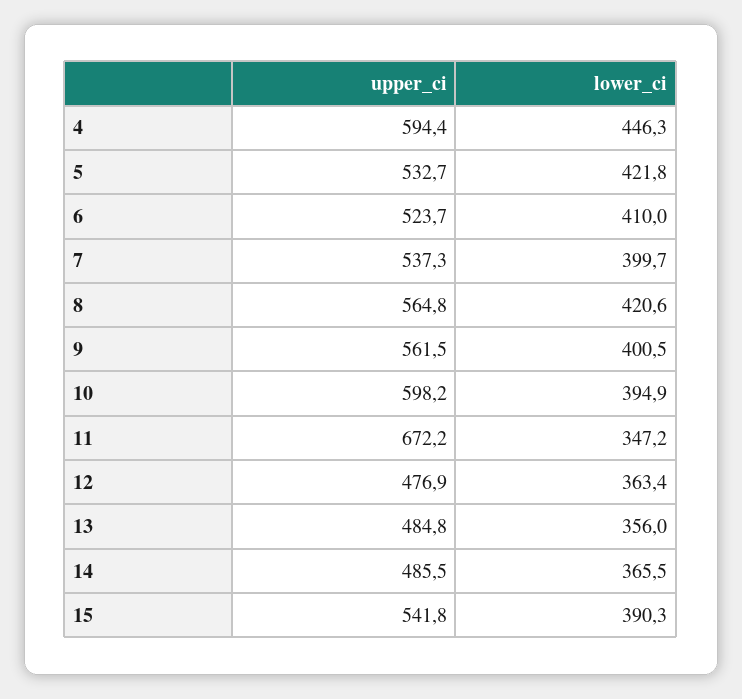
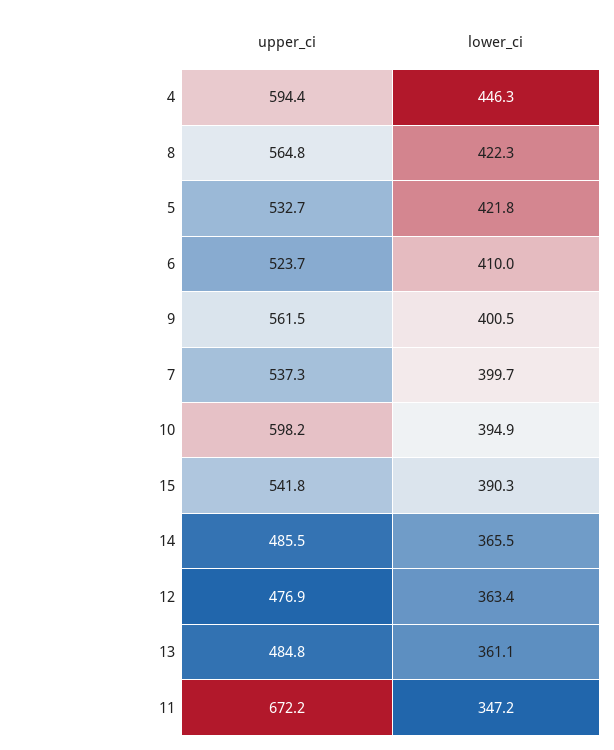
  {
    "upper_ci": {
      "4": 594.4,
      "5": 532.7,
      "6": 523.7,
      "7": 537.3,
      "8": 564.8,
      "9": 561.5,
      "10": 598.2,
      "11": 672.2,
      "12": 476.9,
      "13": 484.8,
      "14": 485.5,
      "15": 541.8
    },
    "lower_ci": {
      "4": 446.3,
      "5": 421.8,
      "6": 410,
      "7": 399.7,
-     "8": 420.6,
+     "8": 422.3,
      "9": 400.5,
      "10": 394.9,
      "11": 347.2,
      "12": 363.4,
-     "13": 356,
+     "13": 361.1,
      "14": 365.5,
      "15": 390.3
    }
  }

